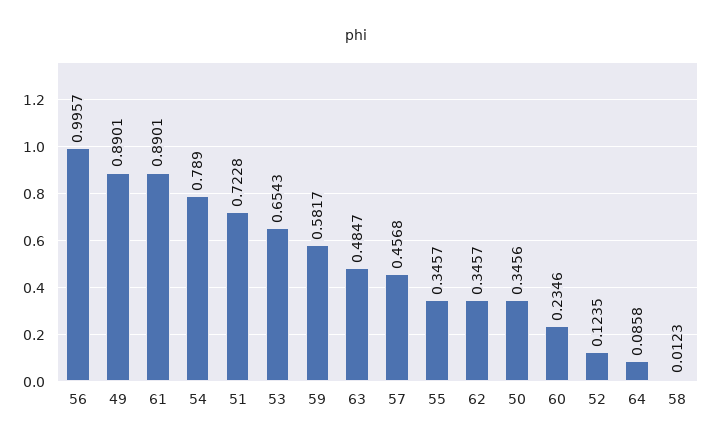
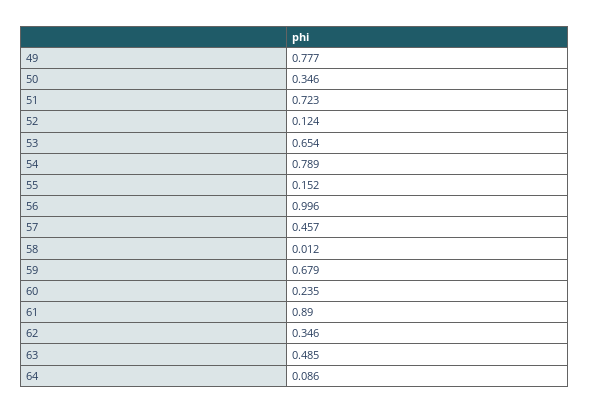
  {
    "56": 0.9957,
-   "49": 0.8901,
+   "49": 0.777,
    "61": 0.8901,
    "54": 0.789,
    "51": 0.7228,
    "53": 0.6543,
-   "59": 0.5817,
+   "59": 0.679,
    "63": 0.4847,
    "57": 0.4568,
-   "55": 0.3457,
+   "55": 0.152,
    "62": 0.3457,
    "50": 0.3456,
    "60": 0.2346,
    "52": 0.1235,
    "64": 0.0858,
    "58": 0.0123
  }

